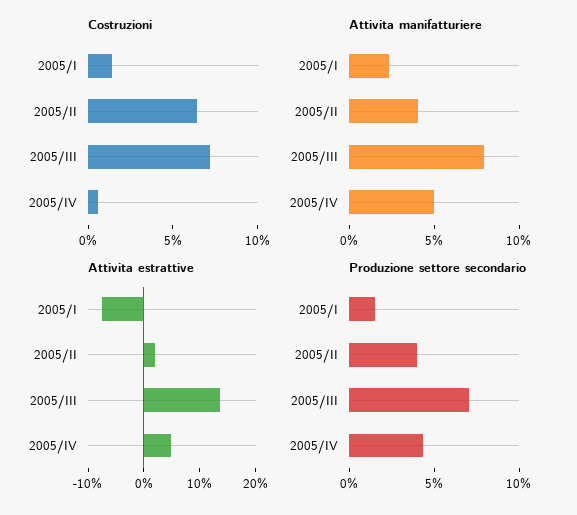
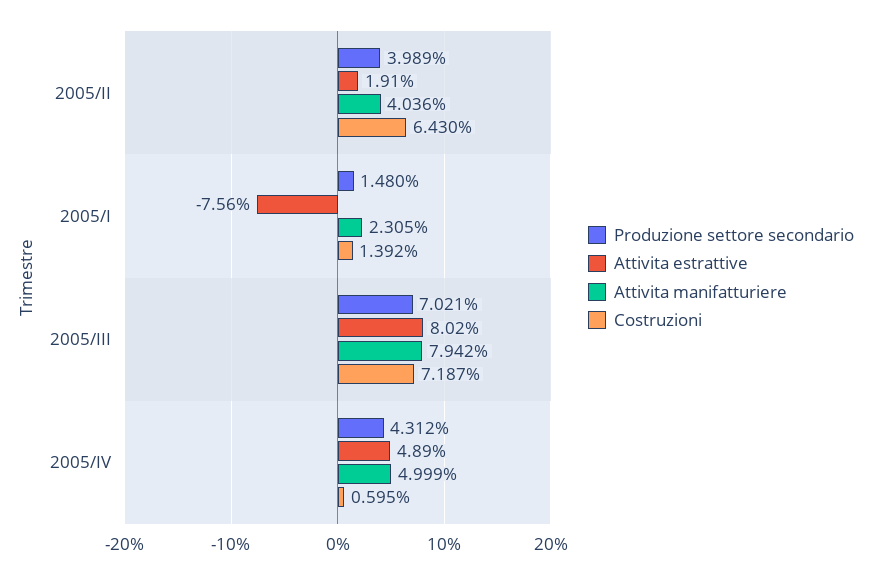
  {
    "Costruzioni": {
      "2005/I": 1.392,
      "2005/II": 6.43,
      "2005/III": 7.187,
      "2005/IV": 0.595
    },
    "Attivita manifatturiere": {
      "2005/I": 2.305,
      "2005/II": 4.036,
      "2005/III": 7.942,
      "2005/IV": 4.999
    },
    "Attivita estrattive": {
      "2005/I": -7.56,
      "2005/II": 1.91,
-     "2005/III": 14,
+     "2005/III": 8.02,
      "2005/IV": 4.89
    },
    "Produzione settore secondario": {
      "2005/I": 1.48,
      "2005/II": 3.989,
      "2005/III": 7.021,
      "2005/IV": 4.312
    }
  }

